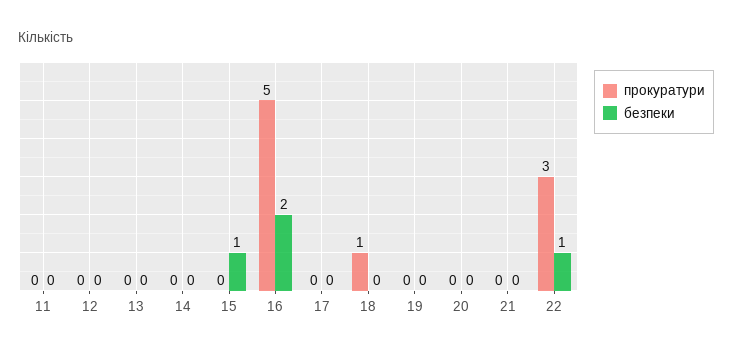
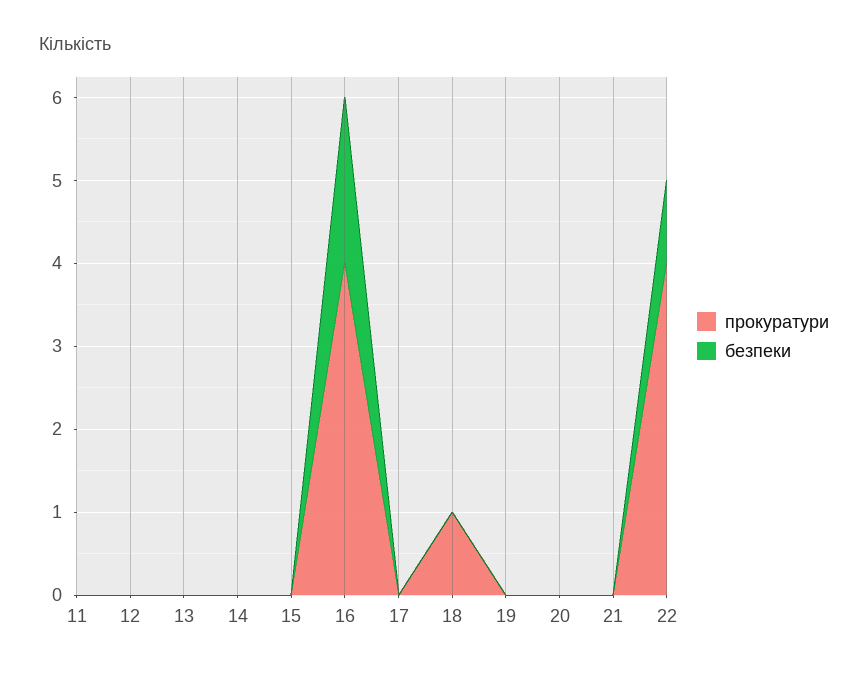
  {
    "прокуратури": {
      "11": 0,
      "12": 0,
      "13": 0,
      "14": 0,
      "15": 0,
-     "16": 5,
+     "16": 4,
      "17": 0,
      "18": 1,
      "19": 0,
      "20": 0,
      "21": 0,
-     "22": 3
+     "22": 4
    },
    "безпеки": {
      "11": 0,
      "12": 0,
      "13": 0,
      "14": 0,
-     "15": 1,
+     "15": 0,
      "16": 2,
      "17": 0,
      "18": 0,
      "19": 0,
      "20": 0,
      "21": 0,
      "22": 1
    }
  }

